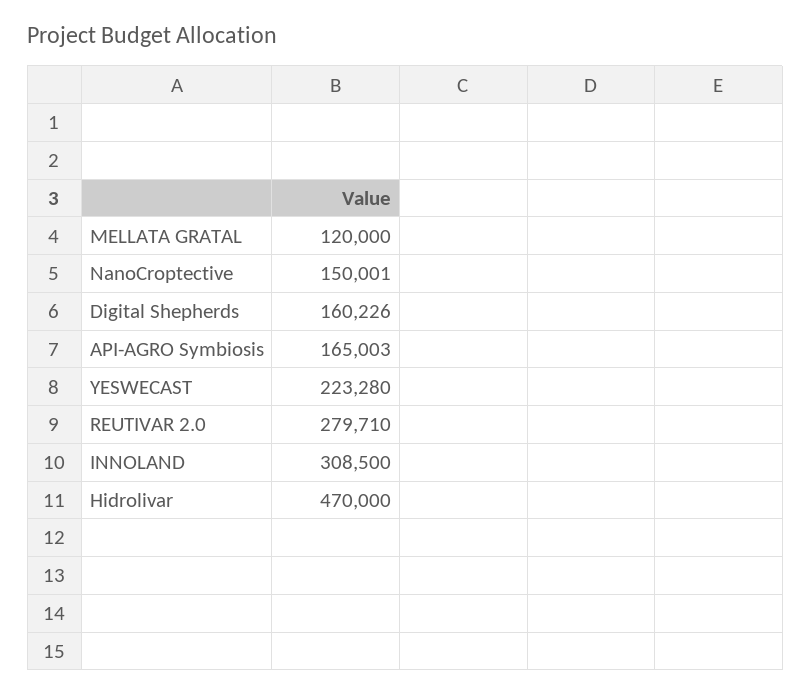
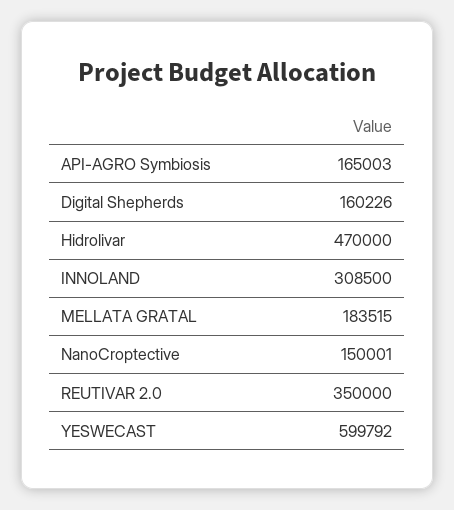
  {
-   "MELLATA GRATAL": 120000,
+   "MELLATA GRATAL": 183515,
    "NanoCroptective": 150001,
    "Digital Shepherds": 160226,
    "API-AGRO Symbiosis": 165003,
-   "YESWECAST": 223280,
+   "YESWECAST": 599792,
-   "REUTIVAR 2.0": 279710,
+   "REUTIVAR 2.0": 350000,
    "INNOLAND": 308500,
    "Hidrolivar": 470000
  }

